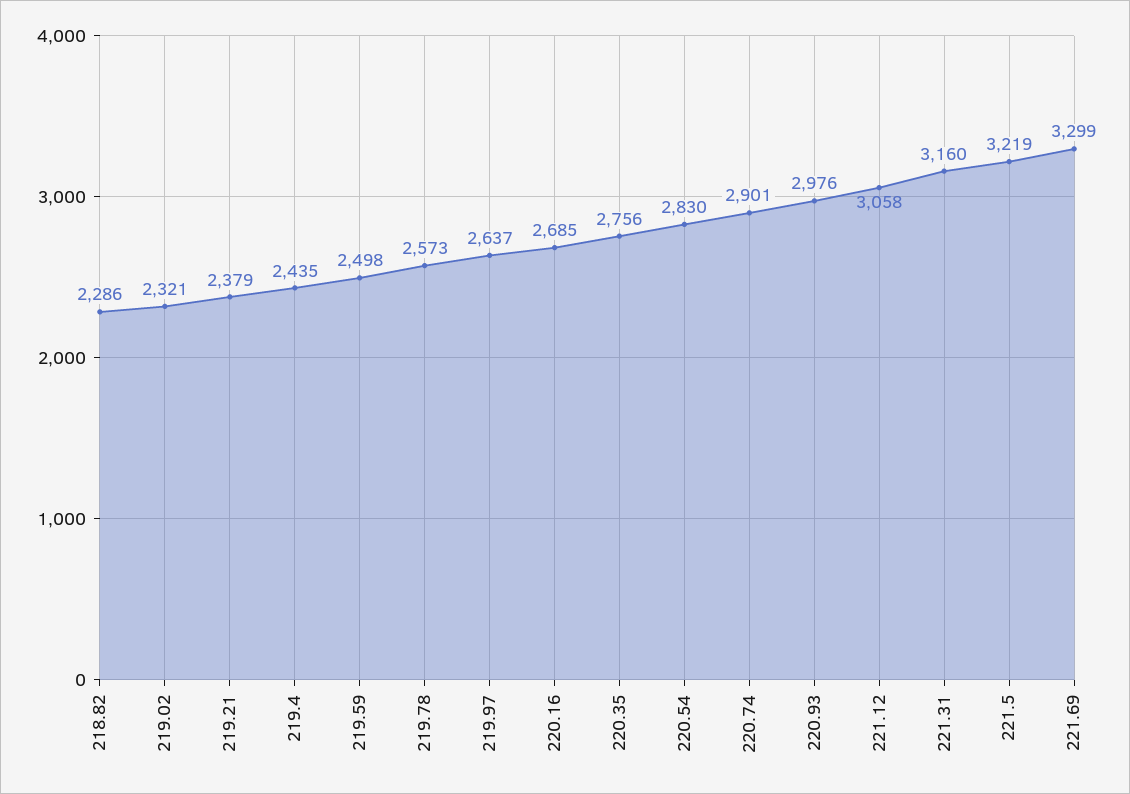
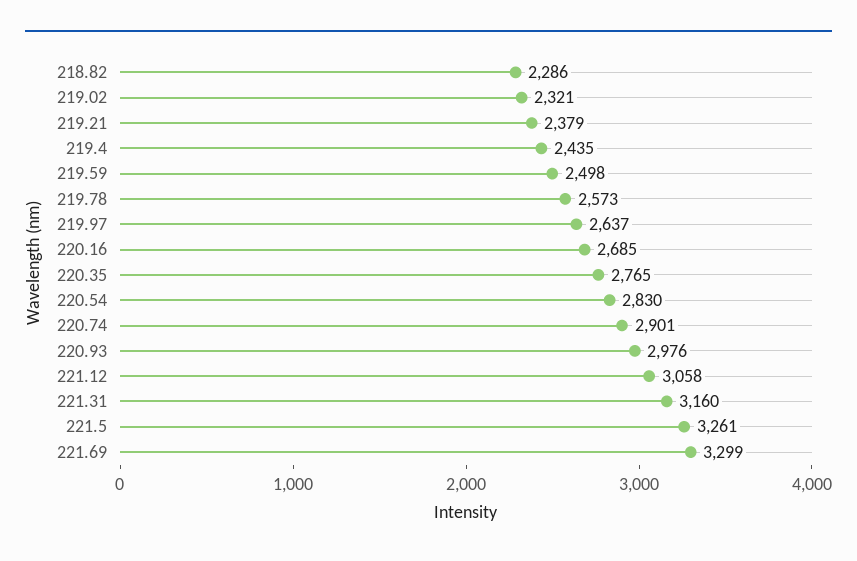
  {
    "218.82": 2286,
    "219.02": 2321,
    "219.21": 2379,
    "219.4": 2435,
    "219.59": 2498,
    "219.78": 2573,
    "219.97": 2637,
    "220.16": 2685,
-   "220.35": 2756,
+   "220.35": 2765,
    "220.54": 2830,
    "220.74": 2901,
    "220.93": 2976,
    "221.12": 3058,
    "221.31": 3160,
-   "221.5": 3219,
+   "221.5": 3261,
    "221.69": 3299
  }

